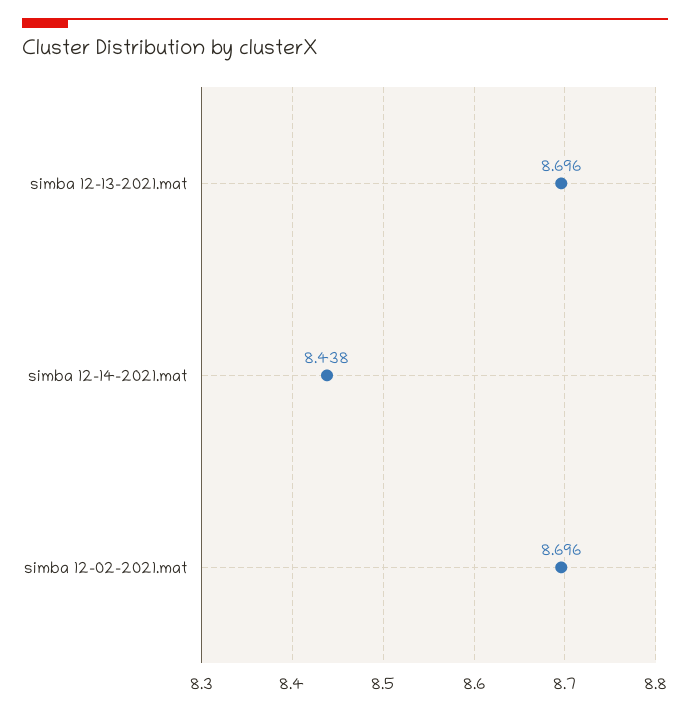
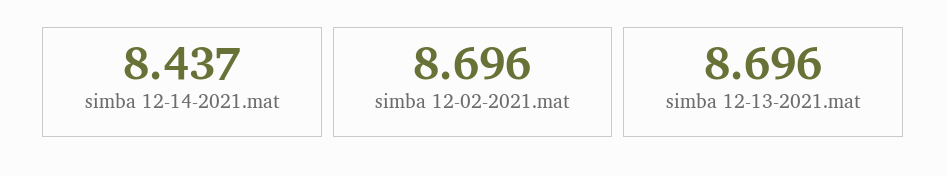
  {
    "simba 12-13-2021.mat": 8.696,
-   "simba 12-14-2021.mat": 8.438,
+   "simba 12-14-2021.mat": 8.437,
    "simba 12-02-2021.mat": 8.696
  }

